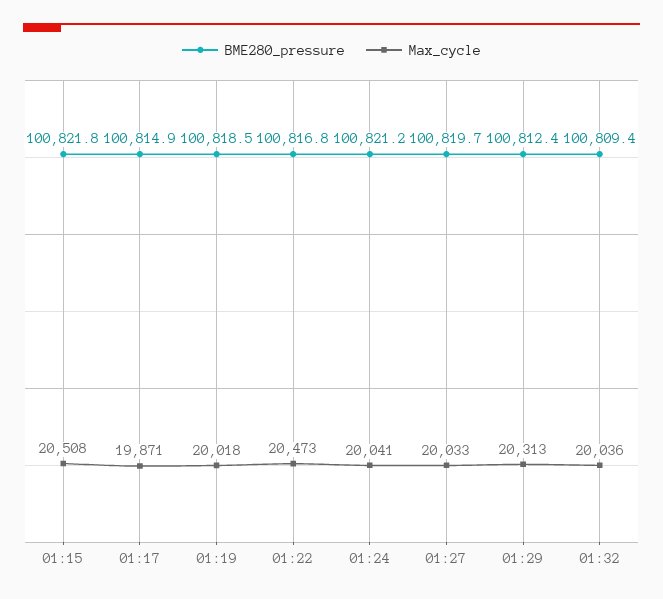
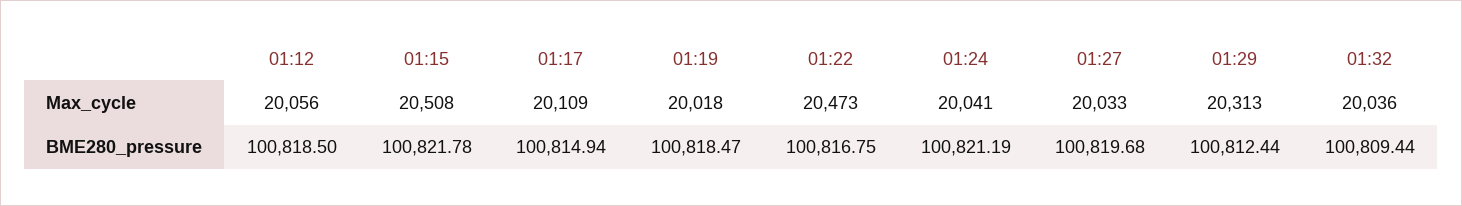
  {
    "BME280_pressure": {
      "01:15": 100821.78,
      "01:17": 100814.94,
      "01:19": 100818.47,
      "01:22": 100816.75,
      "01:24": 100821.19,
      "01:27": 100819.68,
      "01:29": 100812.44,
-     "01:32": 100809.44
+     "01:32": 100809.44,
+     "01:12": 100818.5
    },
    "Max_cycle": {
      "01:15": 20508,
-     "01:17": 19871,
+     "01:17": 20109,
      "01:19": 20018,
      "01:22": 20473,
      "01:24": 20041,
      "01:27": 20033,
      "01:29": 20313,
-     "01:32": 20036
+     "01:32": 20036,
+     "01:12": 20056
    }
  }

